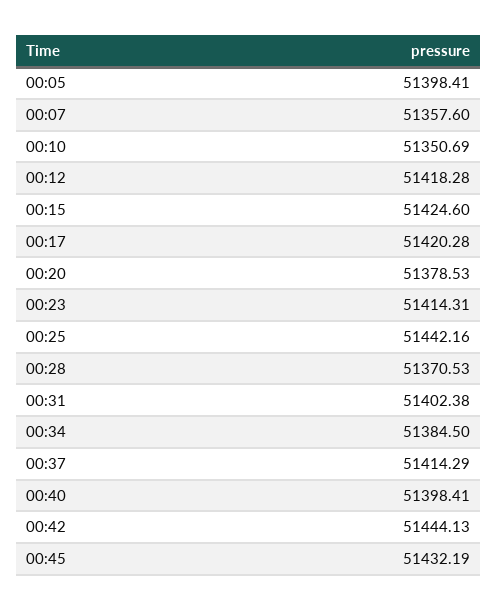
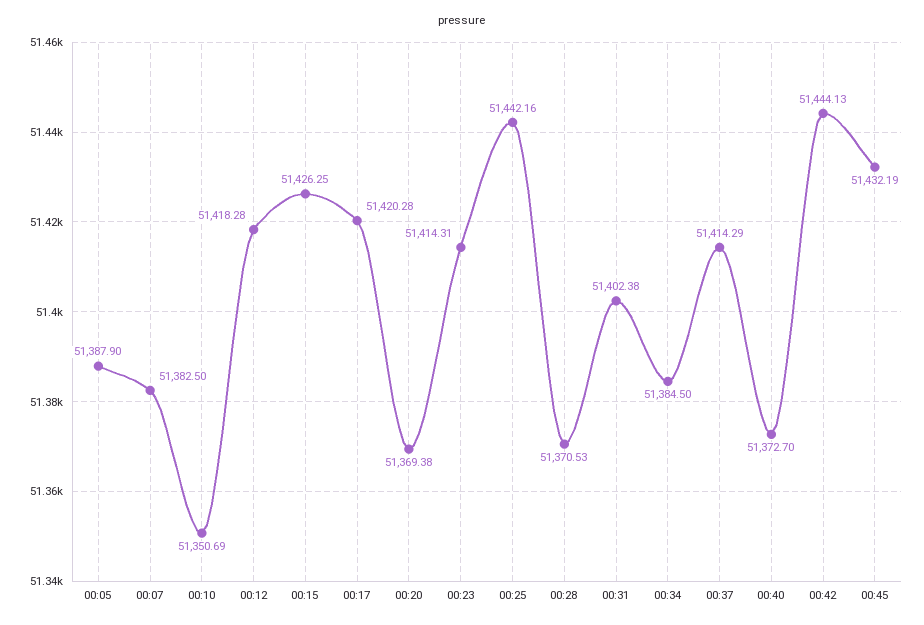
  {
-   "00:05": 51398.41,
+   "00:05": 51387.9,
-   "00:07": 51357.6,
+   "00:07": 51382.5,
    "00:10": 51350.69,
    "00:12": 51418.28,
-   "00:15": 51424.6,
+   "00:15": 51426.25,
    "00:17": 51420.28,
-   "00:20": 51378.53,
+   "00:20": 51369.38,
    "00:23": 51414.31,
    "00:25": 51442.16,
    "00:28": 51370.53,
    "00:31": 51402.38,
    "00:34": 51384.5,
    "00:37": 51414.29,
-   "00:40": 51398.41,
+   "00:40": 51372.7,
    "00:42": 51444.13,
    "00:45": 51432.19
  }

